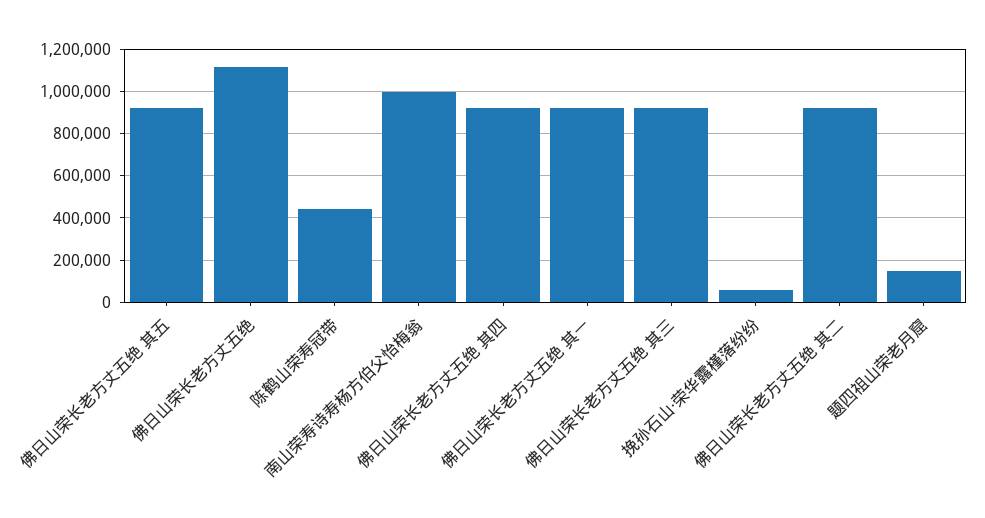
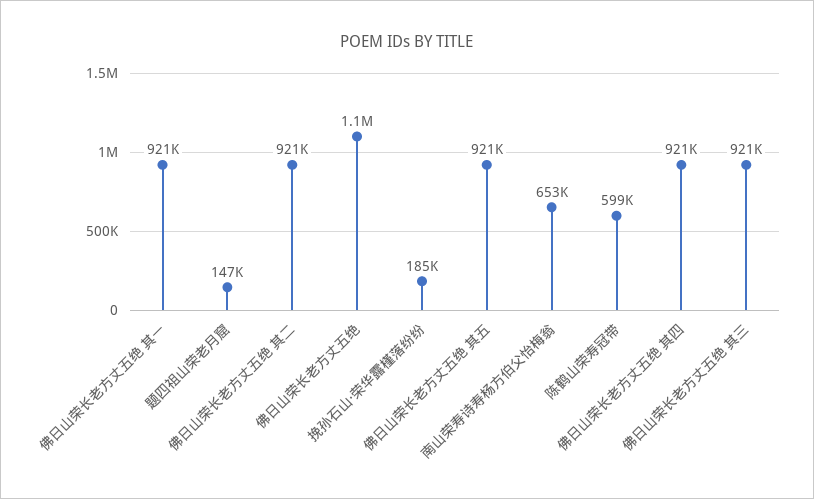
  {
    "佛日山荣长老方丈五绝 其五": 921000,
    "佛日山荣长老方丈五绝": 1100000,
-   "陈鹤山荣寿冠带": 450000,
+   "陈鹤山荣寿冠带": 599000,
-   "南山荣寿诗寿杨方伯父怡梅翁": 1000000,
+   "南山荣寿诗寿杨方伯父怡梅翁": 653000,
    "佛日山荣长老方丈五绝 其四": 921000,
    "佛日山荣长老方丈五绝 其一": 921000,
    "佛日山荣长老方丈五绝 其三": 921000,
-   "挽孙石山·荣华露槿落纷纷": 50000,
+   "挽孙石山·荣华露槿落纷纷": 185000,
    "佛日山荣长老方丈五绝 其二": 921000,
    "题四祖山荣老月窟": 147000
  }

